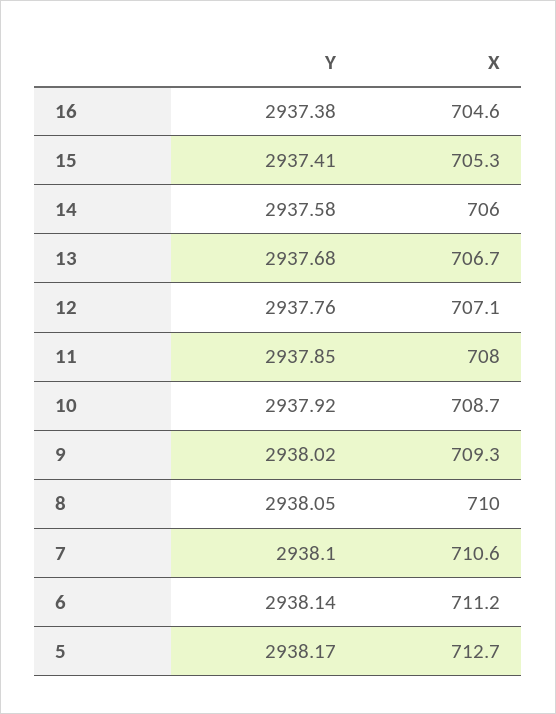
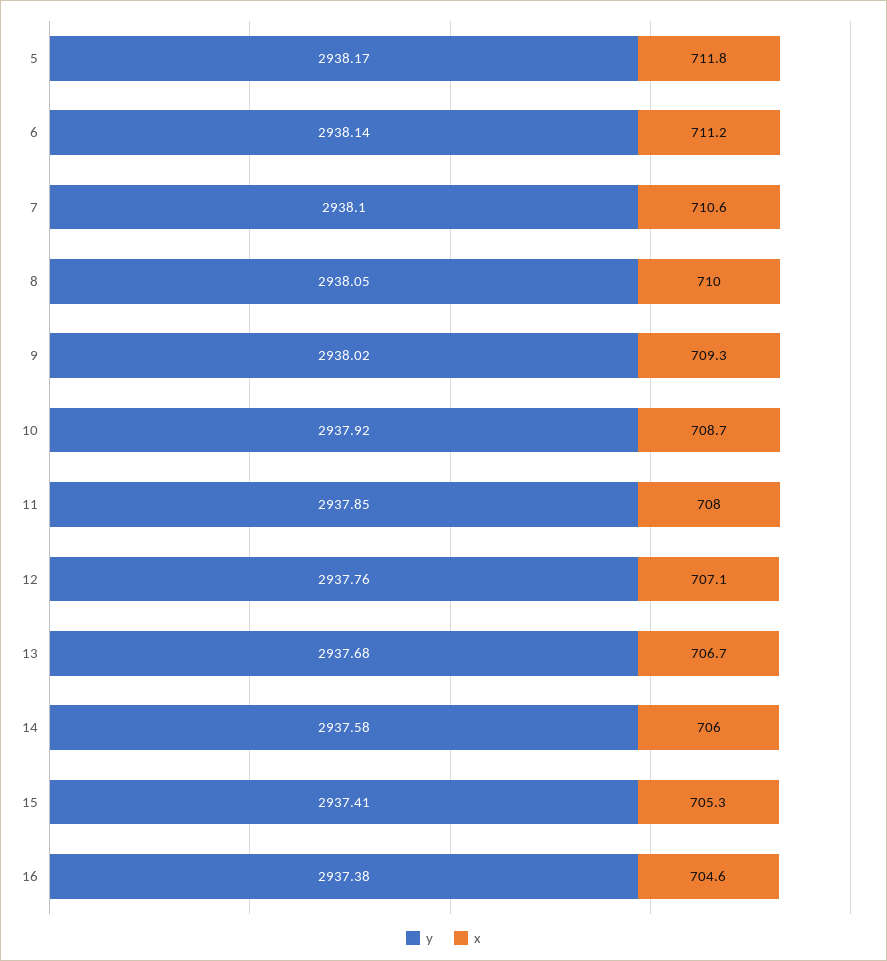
  {
    "Y": {
      "16": 2937.38,
      "15": 2937.41,
      "14": 2937.58,
      "13": 2937.68,
      "12": 2937.76,
      "11": 2937.85,
      "10": 2937.92,
      "9": 2938.02,
      "8": 2938.05,
      "7": 2938.1,
      "6": 2938.14,
      "5": 2938.17
    },
    "X": {
      "16": 704.6,
      "15": 705.3,
      "14": 706,
      "13": 706.7,
      "12": 707.1,
      "11": 708,
      "10": 708.7,
      "9": 709.3,
      "8": 710,
      "7": 710.6,
      "6": 711.2,
-     "5": 712.7
+     "5": 711.8
    }
  }

